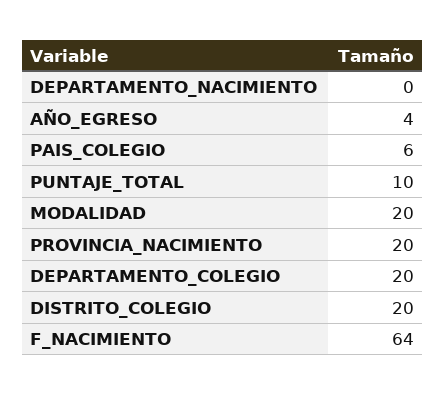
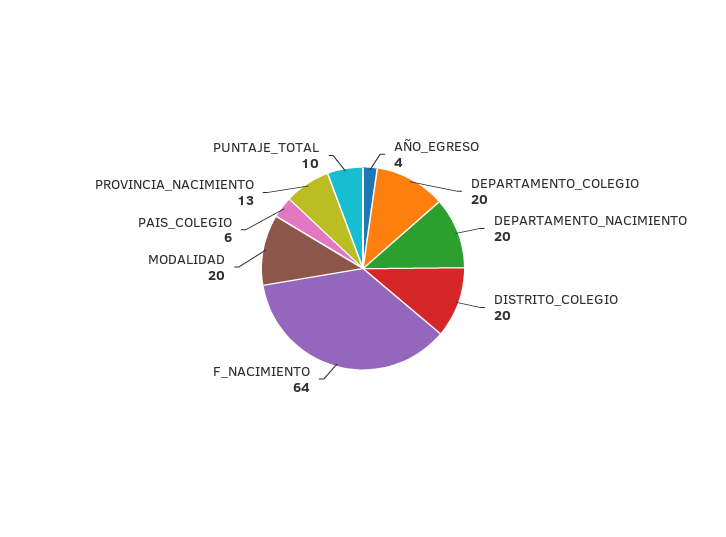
  {
-   "DEPARTAMENTO_NACIMIENTO": 0,
+   "DEPARTAMENTO_NACIMIENTO": 20,
    "AÑO_EGRESO": 4,
    "PAIS_COLEGIO": 6,
    "PUNTAJE_TOTAL": 10,
    "MODALIDAD": 20,
-   "PROVINCIA_NACIMIENTO": 20,
+   "PROVINCIA_NACIMIENTO": 13,
    "DEPARTAMENTO_COLEGIO": 20,
    "DISTRITO_COLEGIO": 20,
    "F_NACIMIENTO": 64
  }

